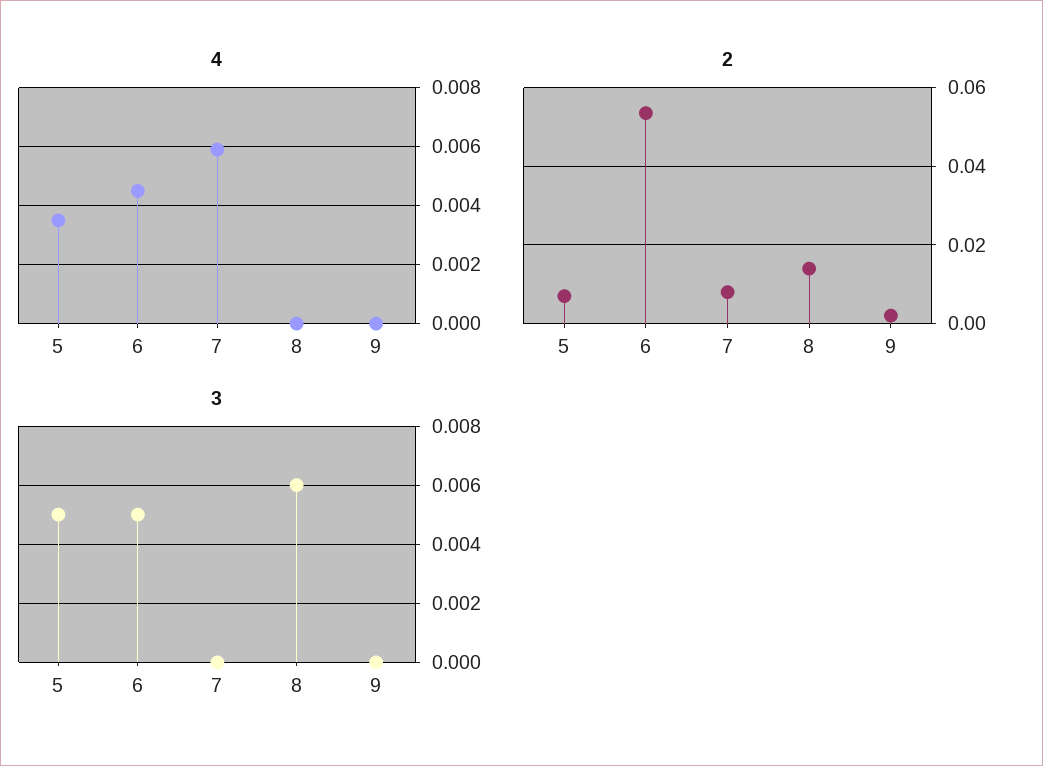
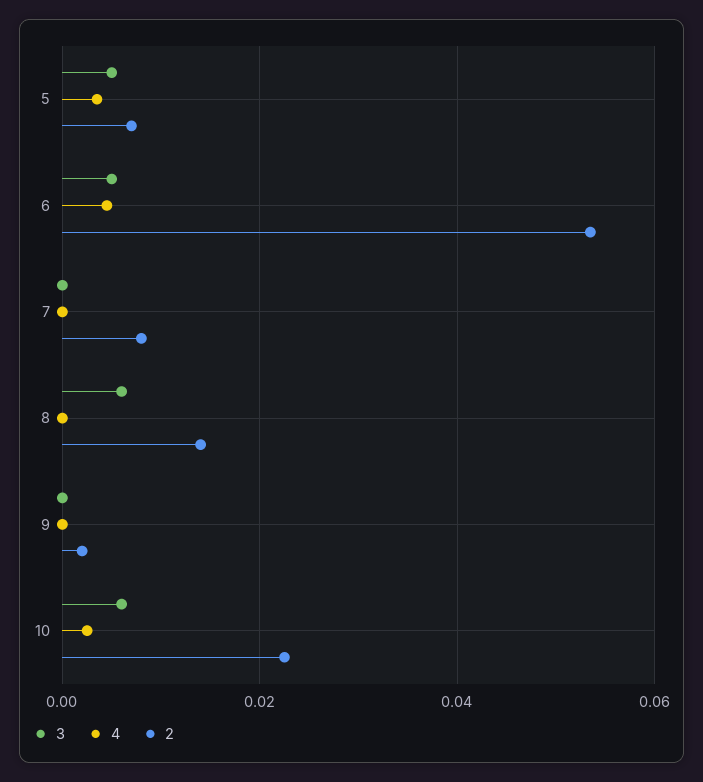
  {
    "4": {
      "5": 0.0035,
      "6": 0.0045,
-     "7": 0.006,
+     "7": 0,
      "8": 0,
-     "9": 0
+     "9": 0,
+     "10": 0.002
    },
    "2": {
      "5": 0.008,
      "6": 0.054,
      "7": 0.008,
      "8": 0.014,
-     "9": 0.002
+     "9": 0.002,
+     "10": 0.022
    },
    "3": {
      "5": 0.005,
      "6": 0.005,
      "7": 0,
      "8": 0.006,
-     "9": 0
+     "9": 0,
+     "10": 0.006
    }
  }

